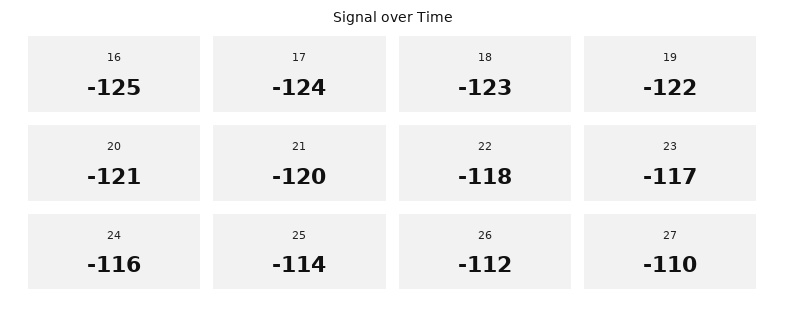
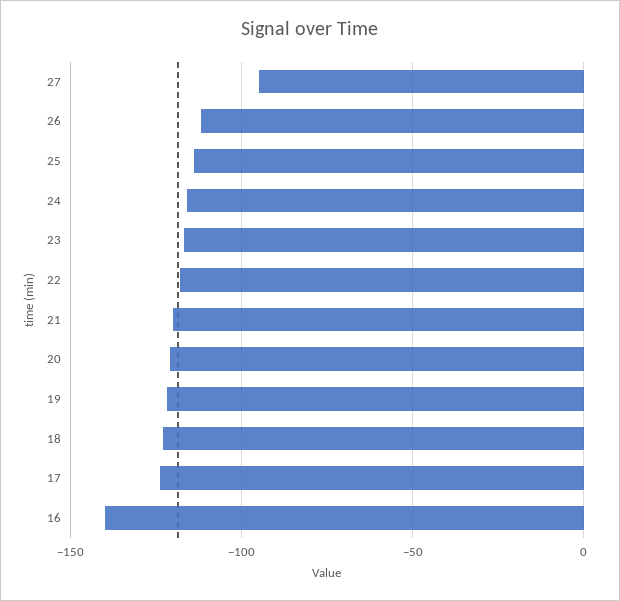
  {
-   "16": -125,
+   "16": -140,
    "17": -124,
    "18": -123,
    "19": -122,
    "20": -121,
    "21": -120,
    "22": -118,
    "23": -117,
    "24": -116,
    "25": -114,
    "26": -112,
-   "27": -110
+   "27": -95
  }

